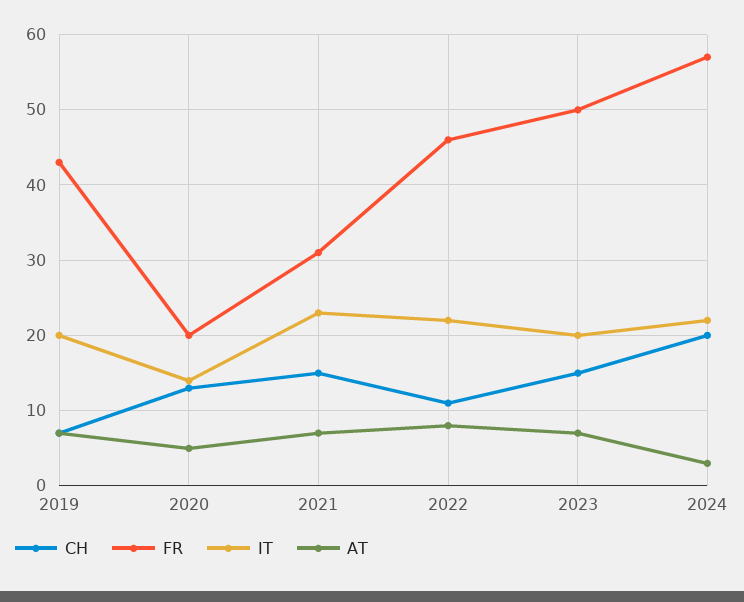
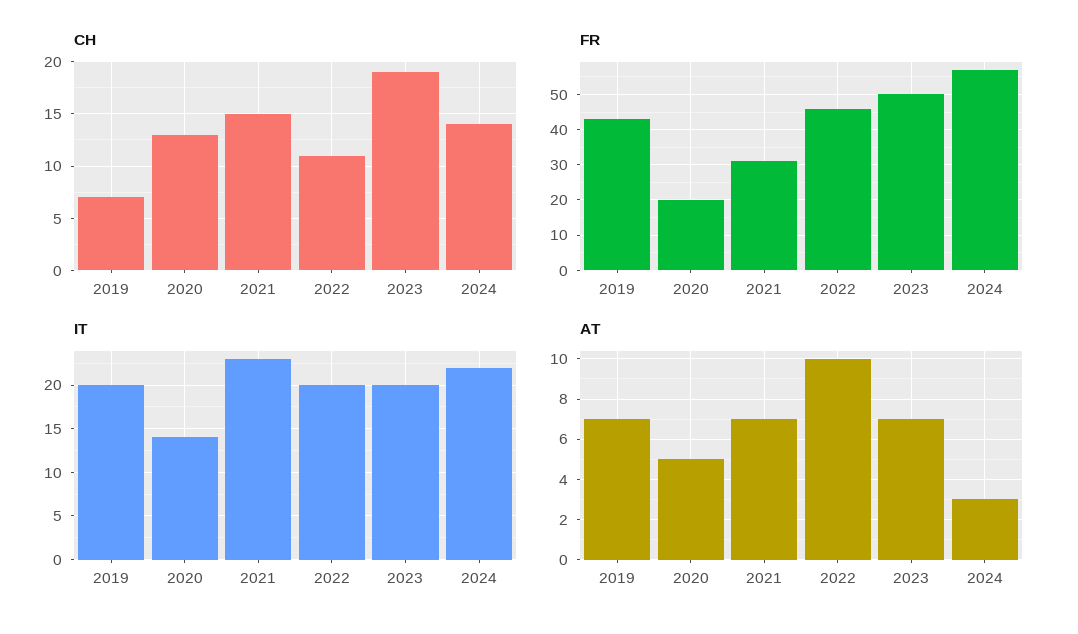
  {
    "CH": {
      "2019": 7,
      "2020": 13,
      "2021": 15,
      "2022": 11,
-     "2023": 15,
+     "2023": 19,
-     "2024": 20
+     "2024": 14
    },
    "FR": {
      "2019": 43,
      "2020": 20,
      "2021": 31,
      "2022": 46,
      "2023": 50,
      "2024": 57
    },
    "IT": {
      "2019": 20,
      "2020": 14,
      "2021": 23,
-     "2022": 22,
+     "2022": 20,
      "2023": 20,
      "2024": 22
    },
    "AT": {
      "2019": 7,
      "2020": 5,
      "2021": 7,
-     "2022": 8,
+     "2022": 10,
      "2023": 7,
      "2024": 3
    }
  }

